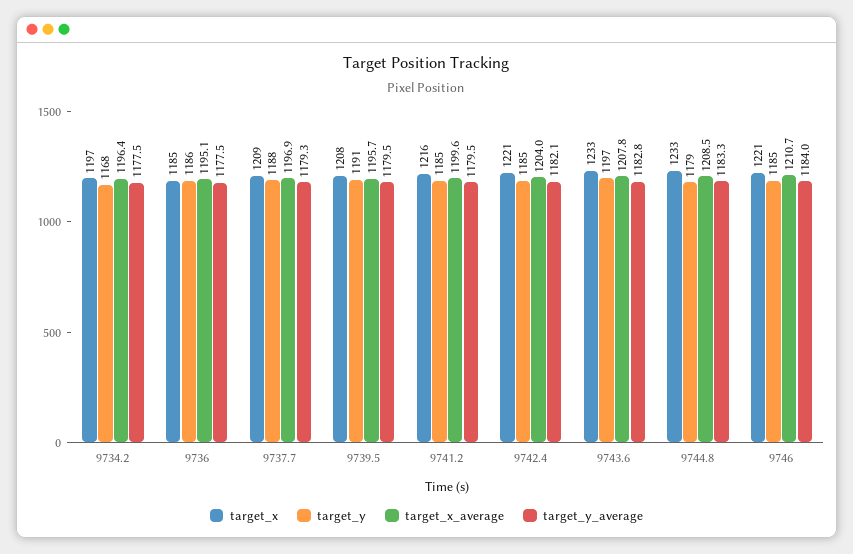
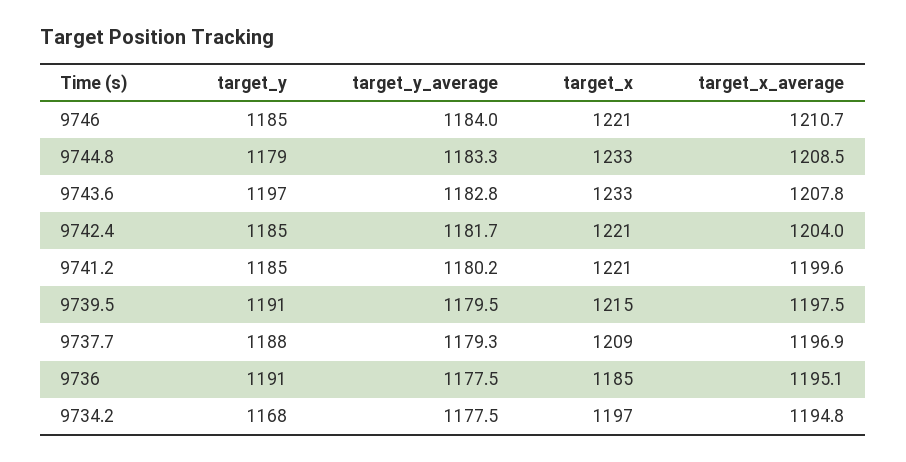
  {
    "target_x": {
      "9734.2": 1197,
      "9736": 1185,
      "9737.7": 1209,
-     "9739.5": 1208,
+     "9739.5": 1215,
-     "9741.2": 1216,
+     "9741.2": 1221,
      "9742.4": 1221,
      "9743.6": 1233,
      "9744.8": 1233,
      "9746": 1221
    },
    "target_y": {
      "9734.2": 1168,
-     "9736": 1186,
+     "9736": 1191,
      "9737.7": 1188,
      "9739.5": 1191,
      "9741.2": 1185,
      "9742.4": 1185,
      "9743.6": 1197,
      "9744.8": 1179,
      "9746": 1185
    },
    "target_x_average": {
-     "9734.2": 1196.4,
+     "9734.2": 1194.8,
      "9736": 1195.1,
      "9737.7": 1196.9,
-     "9739.5": 1195.7,
+     "9739.5": 1197.5,
      "9741.2": 1199.6,
      "9742.4": 1204,
      "9743.6": 1207.8,
      "9744.8": 1208.5,
      "9746": 1210.7
    },
    "target_y_average": {
      "9734.2": 1177.5,
      "9736": 1177.5,
      "9737.7": 1179.3,
      "9739.5": 1179.5,
-     "9741.2": 1179.5,
+     "9741.2": 1180.2,
-     "9742.4": 1182.1,
+     "9742.4": 1181.7,
      "9743.6": 1182.8,
      "9744.8": 1183.3,
      "9746": 1184
    }
  }

